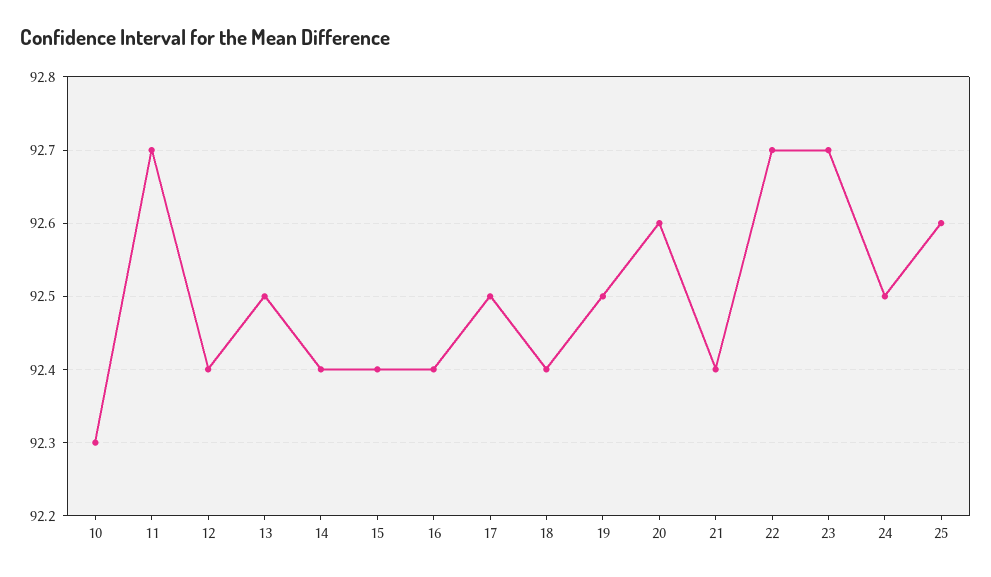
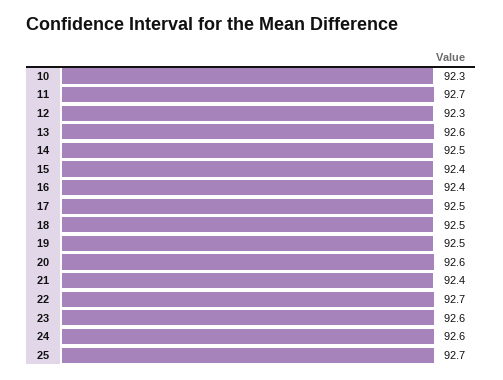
  {
    "10": 92.3,
    "11": 92.7,
-   "12": 92.4,
+   "12": 92.3,
-   "13": 92.5,
+   "13": 92.6,
-   "14": 92.4,
+   "14": 92.5,
    "15": 92.4,
    "16": 92.4,
    "17": 92.5,
-   "18": 92.4,
+   "18": 92.5,
    "19": 92.5,
    "20": 92.6,
    "21": 92.4,
    "22": 92.7,
-   "23": 92.7,
+   "23": 92.6,
-   "24": 92.5,
+   "24": 92.6,
-   "25": 92.6
+   "25": 92.7
  }

